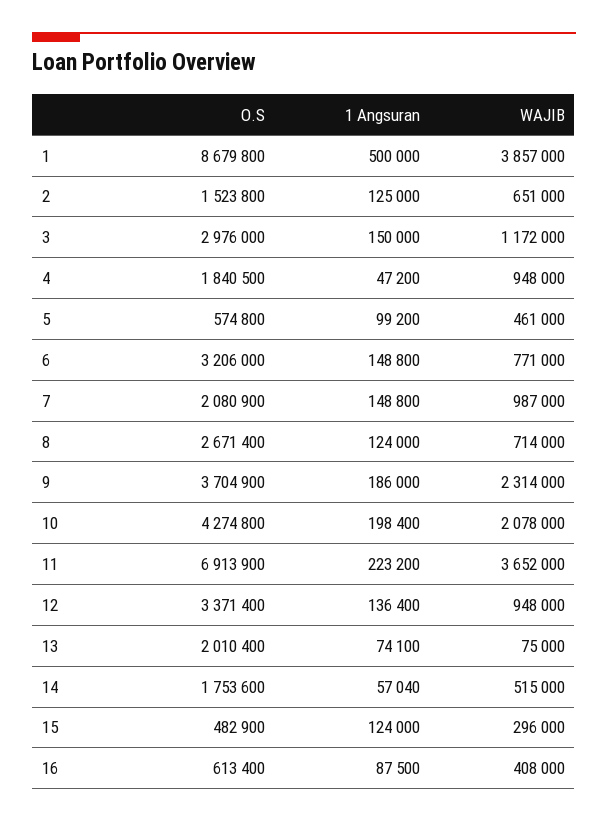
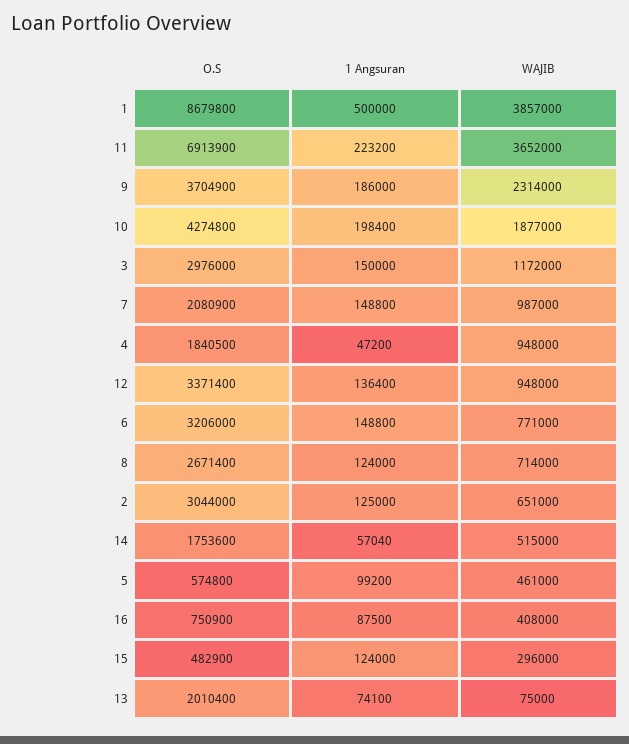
  {
    "O.S": {
      "1": 8679800,
-     "2": 1523800,
+     "2": 3044000,
      "3": 2976000,
      "4": 1840500,
      "5": 574800,
      "6": 3206000,
      "7": 2080900,
      "8": 2671400,
      "9": 3704900,
      "10": 4274800,
      "11": 6913900,
      "12": 3371400,
      "13": 2010400,
      "14": 1753600,
      "15": 482900,
-     "16": 613400
+     "16": 750900
    },
    "1 Angsuran": {
      "1": 500000,
      "2": 125000,
      "3": 150000,
      "4": 47200,
      "5": 99200,
      "6": 148800,
      "7": 148800,
      "8": 124000,
      "9": 186000,
      "10": 198400,
      "11": 223200,
      "12": 136400,
      "13": 74100,
      "14": 57040,
      "15": 124000,
      "16": 87500
    },
    "WAJIB": {
      "1": 3857000,
      "2": 651000,
      "3": 1172000,
      "4": 948000,
      "5": 461000,
      "6": 771000,
      "7": 987000,
      "8": 714000,
      "9": 2314000,
-     "10": 2078000,
+     "10": 1877000,
      "11": 3652000,
      "12": 948000,
      "13": 75000,
      "14": 515000,
      "15": 296000,
      "16": 408000
    }
  }

